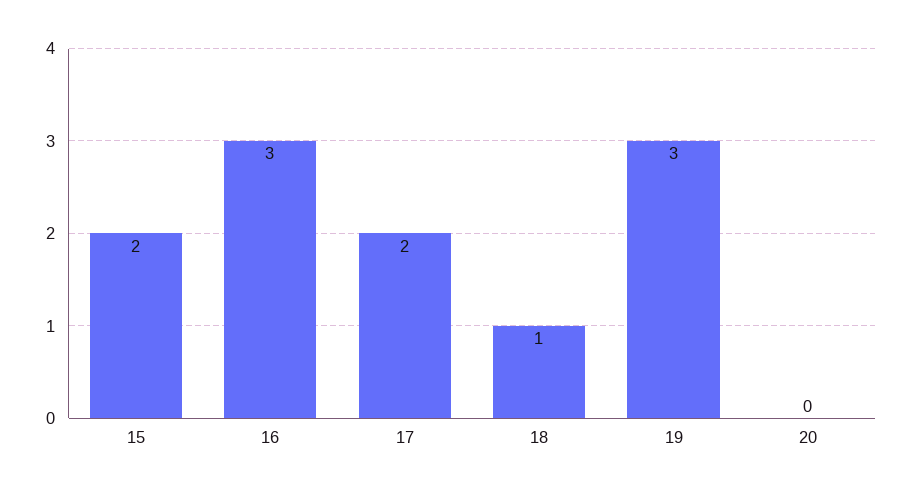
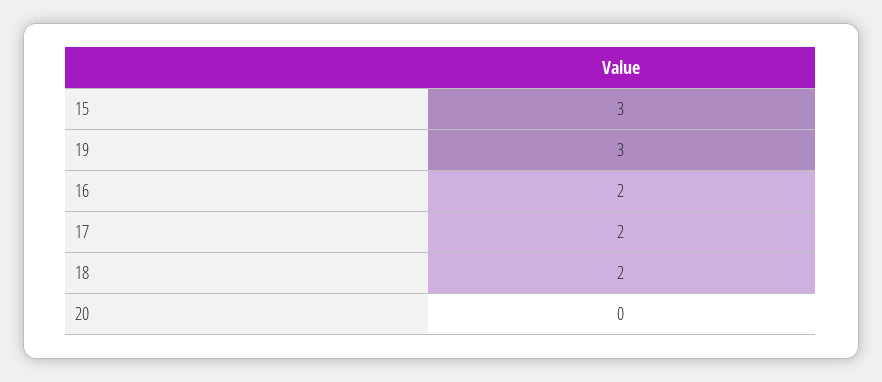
  {
-   "15": 2,
+   "15": 3,
-   "16": 3,
+   "16": 2,
    "17": 2,
-   "18": 1,
+   "18": 2,
    "19": 3,
    "20": 0
  }

